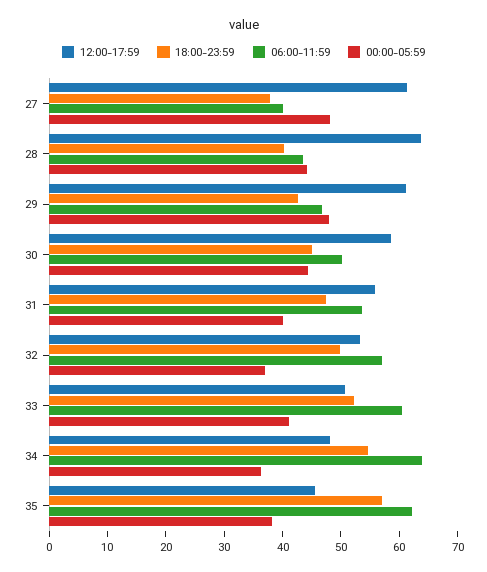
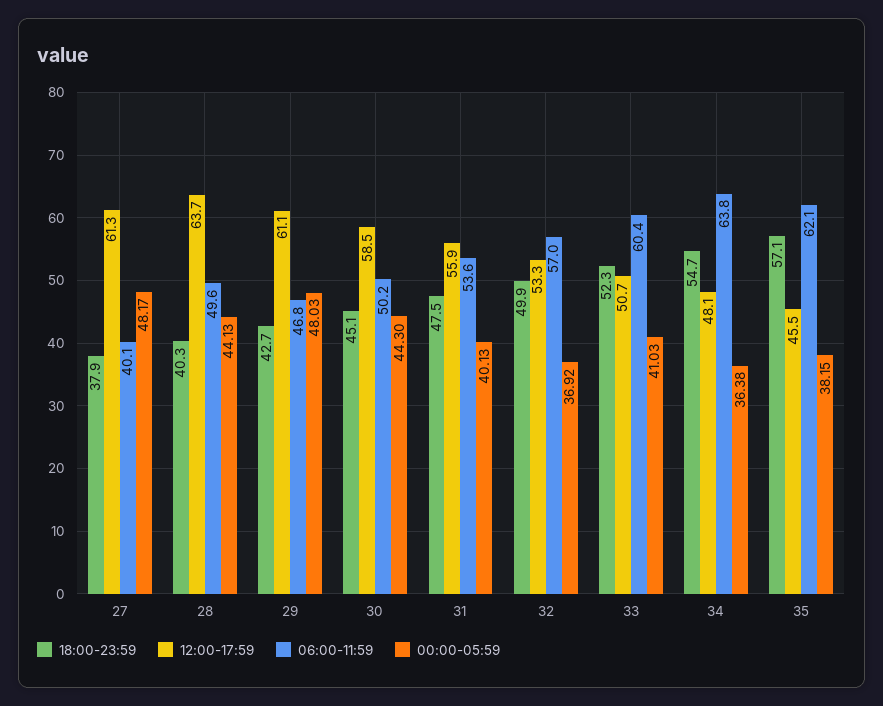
  {
    "12:00-17:59": {
      "27": 61.3,
      "28": 63.7,
      "29": 61.1,
      "30": 58.5,
      "31": 55.9,
      "32": 53.3,
      "33": 50.7,
      "34": 48.1,
      "35": 45.5
    },
    "18:00-23:59": {
      "27": 37.9,
      "28": 40.3,
      "29": 42.7,
      "30": 45.1,
      "31": 47.5,
      "32": 49.9,
      "33": 52.3,
      "34": 54.7,
      "35": 57.1
    },
    "06:00-11:59": {
      "27": 40.1,
-     "28": 44,
+     "28": 49.6,
      "29": 46.8,
      "30": 50.2,
      "31": 53.6,
      "32": 57,
      "33": 60.4,
      "34": 63.8,
      "35": 62.1
    },
    "00:00-05:59": {
      "27": 48.17,
      "28": 44.13,
      "29": 48.03,
      "30": 44.3,
      "31": 40.13,
      "32": 36.92,
      "33": 41.03,
      "34": 36.38,
      "35": 38.15
    }
  }

